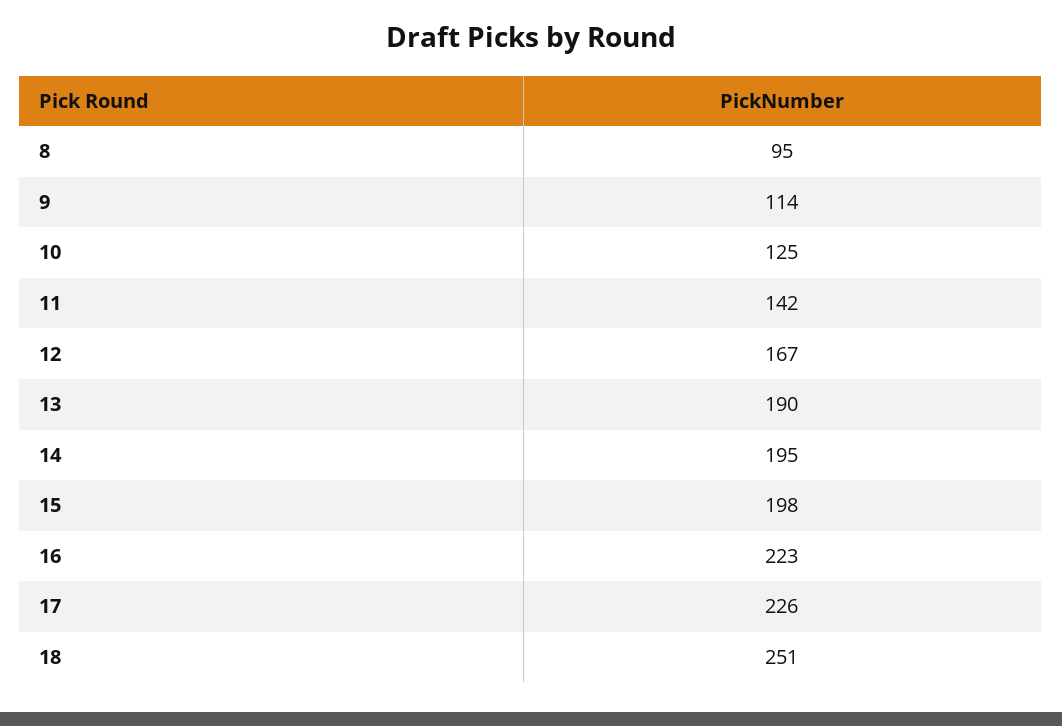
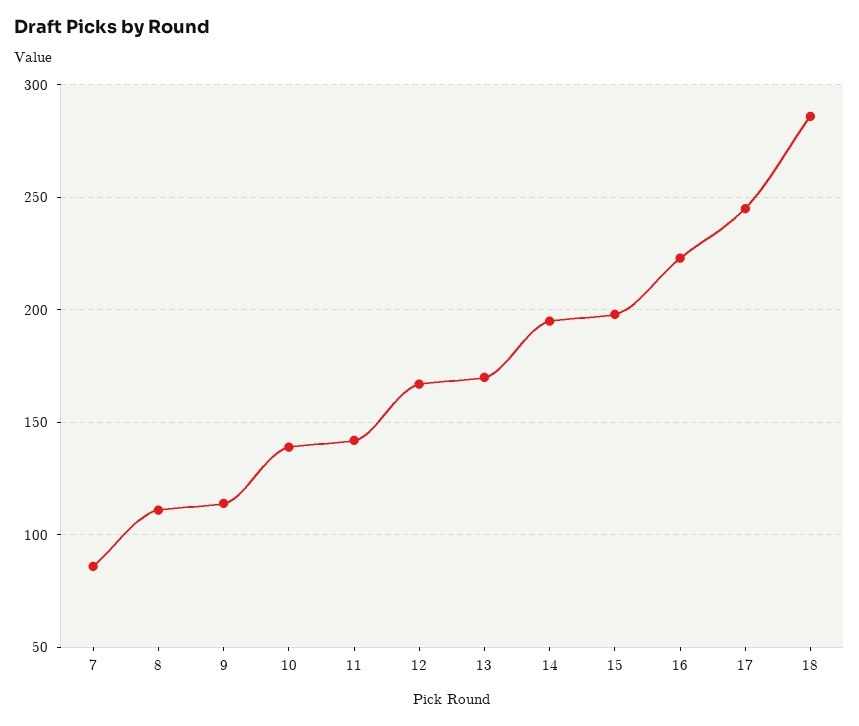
  {
-   "8": 95,
+   "8": 110,
    "9": 114,
-   "10": 125,
+   "10": 140,
    "11": 142,
    "12": 167,
-   "13": 190,
+   "13": 170,
    "14": 195,
    "15": 198,
    "16": 223,
-   "17": 226,
+   "17": 245,
-   "18": 251
+   "18": 285,
+   "7": 85
  }

